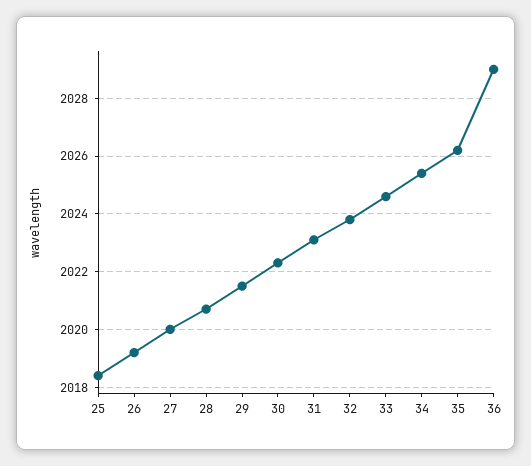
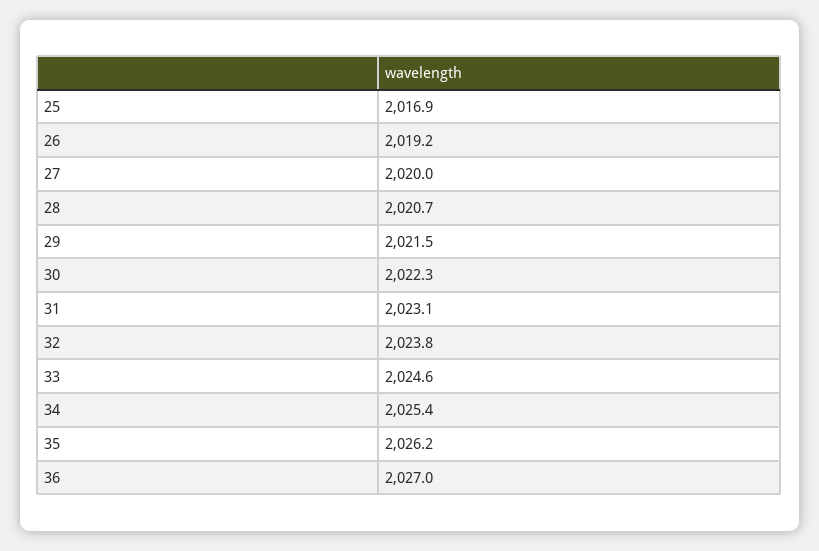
  {
-   "25": 2018.5,
+   "25": 2016.9,
    "26": 2019.2,
    "27": 2020,
    "28": 2020.7,
    "29": 2021.5,
    "30": 2022.3,
    "31": 2023.1,
    "32": 2023.8,
    "33": 2024.6,
    "34": 2025.4,
    "35": 2026.2,
-   "36": 2029
+   "36": 2027
  }

